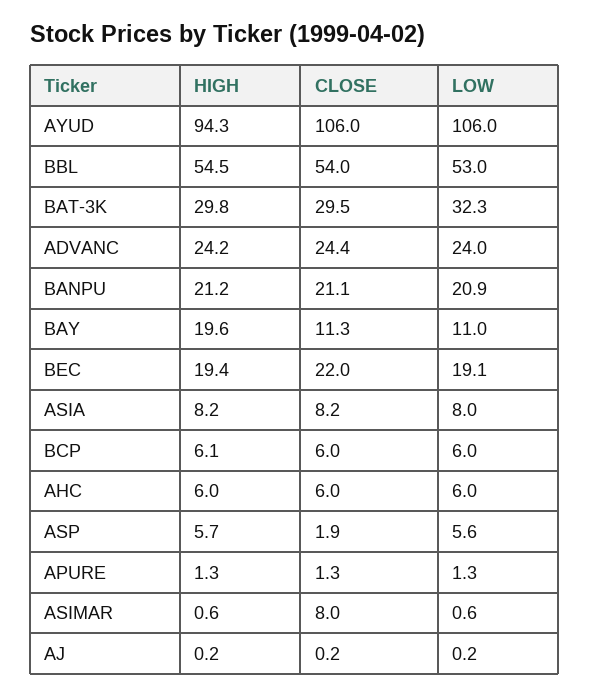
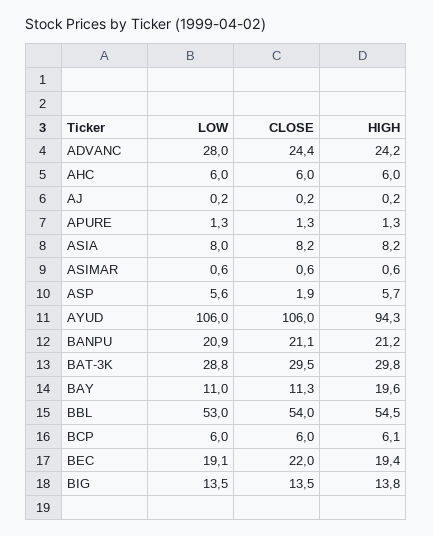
  {
    "HIGH": {
      "AYUD": 94.3,
      "BBL": 54.5,
      "BAT-3K": 29.8,
      "ADVANC": 24.2,
      "BANPU": 21.2,
      "BAY": 19.6,
      "BEC": 19.4,
      "ASIA": 8.2,
      "BCP": 6.1,
      "AHC": 6,
      "ASP": 5.7,
      "APURE": 1.3,
      "ASIMAR": 0.6,
-     "AJ": 0.2
+     "AJ": 0.2,
+     "BIG": 13.8
    },
    "CLOSE": {
      "AYUD": 106,
      "BBL": 54,
      "BAT-3K": 29.5,
      "ADVANC": 24.4,
      "BANPU": 21.1,
      "BAY": 11.3,
      "BEC": 22,
      "ASIA": 8.2,
      "BCP": 6,
      "AHC": 6,
      "ASP": 1.9,
      "APURE": 1.3,
-     "ASIMAR": 8,
+     "ASIMAR": 0.6,
-     "AJ": 0.2
+     "AJ": 0.2,
+     "BIG": 13.5
    },
    "LOW": {
      "AYUD": 106,
      "BBL": 53,
-     "BAT-3K": 32.3,
+     "BAT-3K": 28.8,
-     "ADVANC": 24,
+     "ADVANC": 28,
      "BANPU": 20.9,
      "BAY": 11,
      "BEC": 19.1,
      "ASIA": 8,
      "BCP": 6,
      "AHC": 6,
      "ASP": 5.6,
      "APURE": 1.3,
      "ASIMAR": 0.6,
-     "AJ": 0.2
+     "AJ": 0.2,
+     "BIG": 13.5
    }
  }

